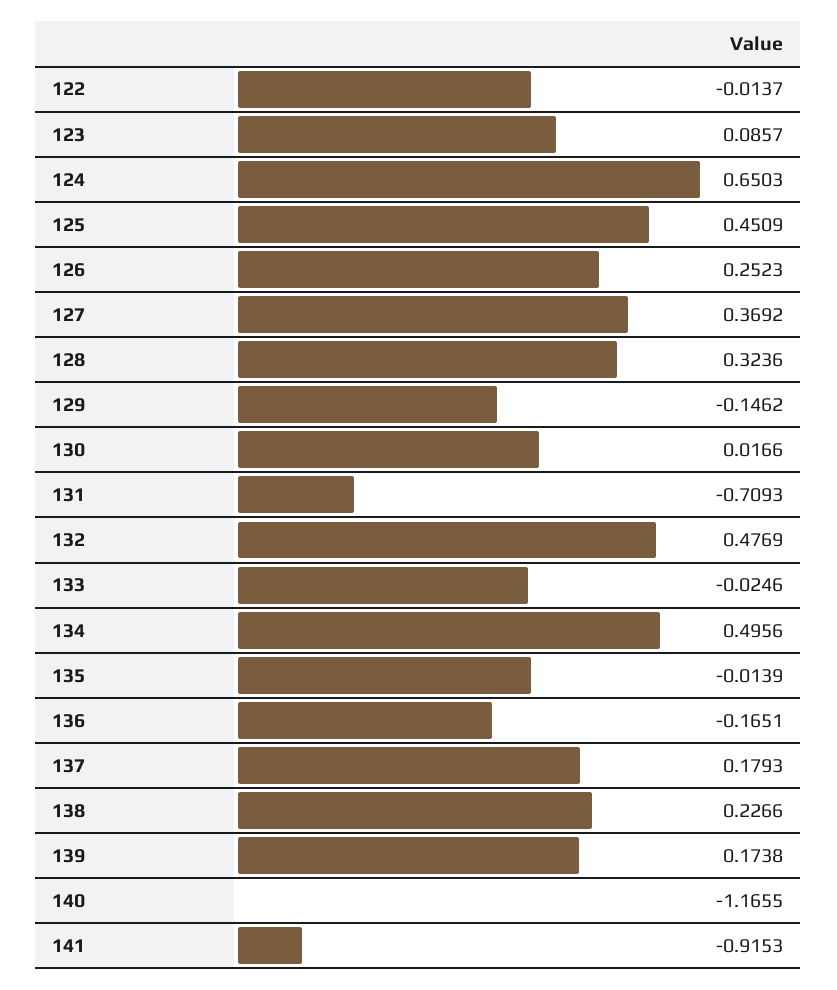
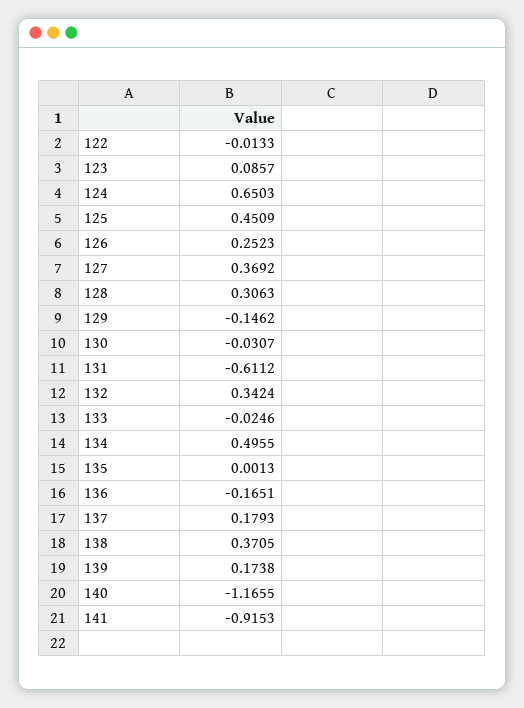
  {
-   "122": -0.0137,
+   "122": -0.0133,
    "123": 0.0857,
    "124": 0.6503,
    "125": 0.4509,
    "126": 0.2523,
    "127": 0.3692,
-   "128": 0.3236,
+   "128": 0.3063,
    "129": -0.1462,
-   "130": 0.0166,
+   "130": -0.0307,
-   "131": -0.7093,
+   "131": -0.6112,
-   "132": 0.4769,
+   "132": 0.3424,
    "133": -0.0246,
-   "134": 0.4956,
+   "134": 0.4955,
-   "135": -0.0139,
+   "135": 0.0013,
    "136": -0.1651,
    "137": 0.1793,
-   "138": 0.2266,
+   "138": 0.3705,
    "139": 0.1738,
    "140": -1.1655,
    "141": -0.9153
  }

